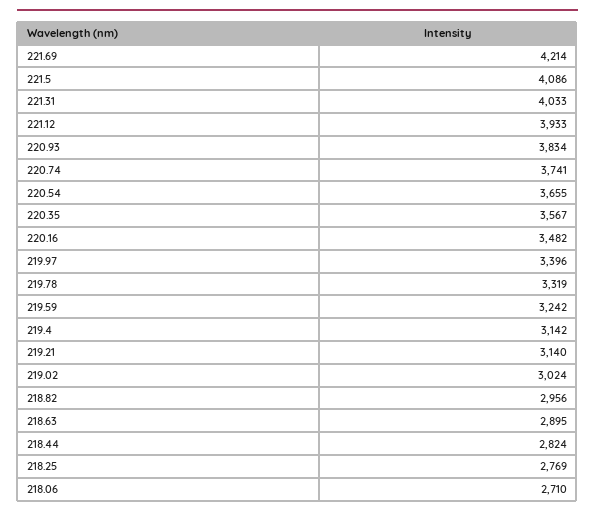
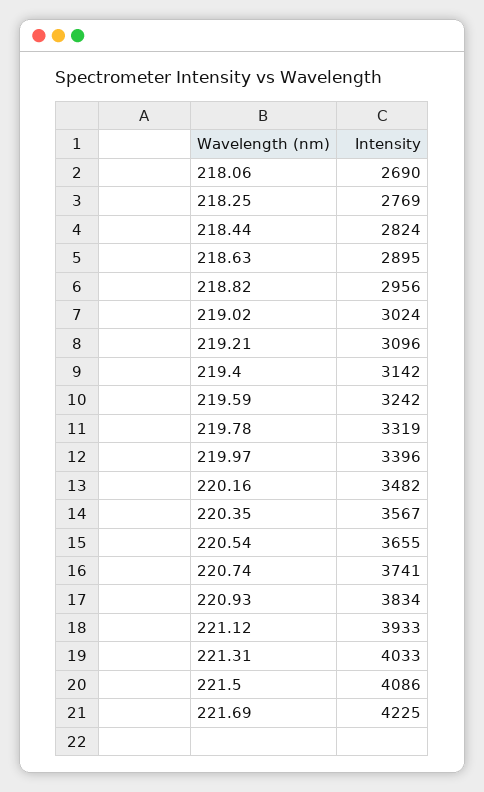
  {
-   "221.69": 4214,
+   "221.69": 4225,
    "221.5": 4086,
    "221.31": 4033,
    "221.12": 3933,
    "220.93": 3834,
    "220.74": 3741,
    "220.54": 3655,
    "220.35": 3567,
    "220.16": 3482,
    "219.97": 3396,
    "219.78": 3319,
    "219.59": 3242,
    "219.4": 3142,
-   "219.21": 3140,
+   "219.21": 3096,
    "219.02": 3024,
    "218.82": 2956,
    "218.63": 2895,
    "218.44": 2824,
    "218.25": 2769,
-   "218.06": 2710
+   "218.06": 2690
  }

